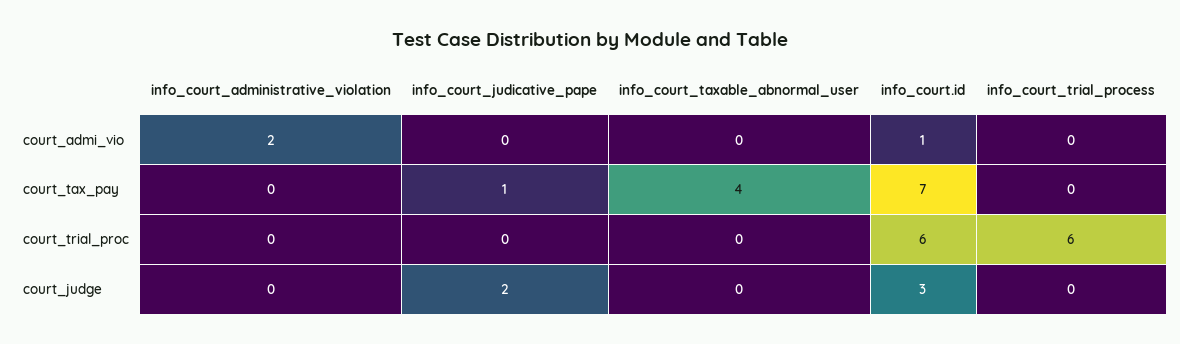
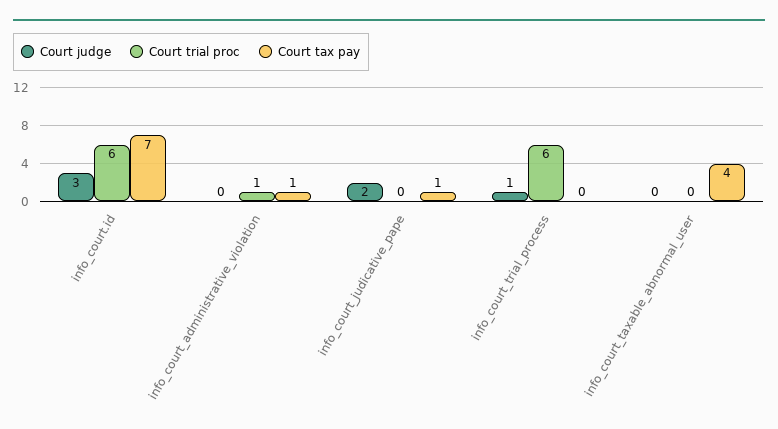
  {
-   "court_admi_vio": {
-     "info_court_administrative_violation": 2,
-     "info_court_judicative_pape": 0,
-     "info_court_taxable_abnormal_user": 0,
-     "info_court.id": 1,
-     "info_court_trial_process": 0
-   },
    "court_tax_pay": {
-     "info_court_administrative_violation": 0,
+     "info_court_administrative_violation": 1,
      "info_court_judicative_pape": 1,
      "info_court_taxable_abnormal_user": 4,
      "info_court.id": 7,
      "info_court_trial_process": 0
    },
    "court_trial_proc": {
-     "info_court_administrative_violation": 0,
+     "info_court_administrative_violation": 1,
      "info_court_judicative_pape": 0,
      "info_court_taxable_abnormal_user": 0,
      "info_court.id": 6,
      "info_court_trial_process": 6
    },
    "court_judge": {
      "info_court_administrative_violation": 0,
      "info_court_judicative_pape": 2,
      "info_court_taxable_abnormal_user": 0,
      "info_court.id": 3,
-     "info_court_trial_process": 0
+     "info_court_trial_process": 1
    }
  }

